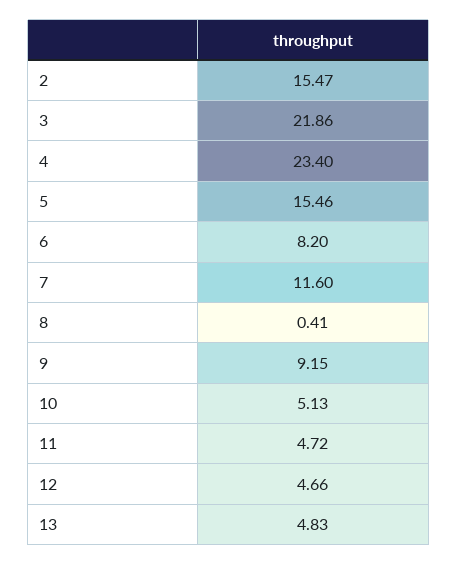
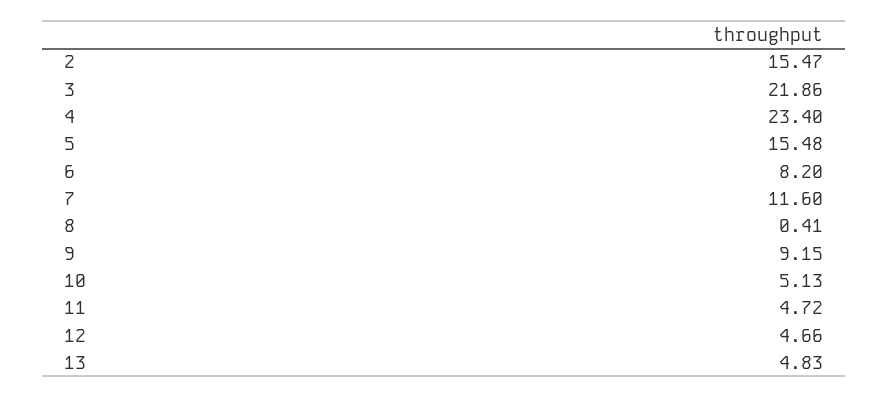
  {
    "2": 15.47,
    "3": 21.86,
    "4": 23.4,
-   "5": 15.46,
+   "5": 15.48,
    "6": 8.2,
    "7": 11.6,
    "8": 0.41,
    "9": 9.15,
    "10": 5.13,
    "11": 4.72,
    "12": 4.66,
    "13": 4.83
  }

